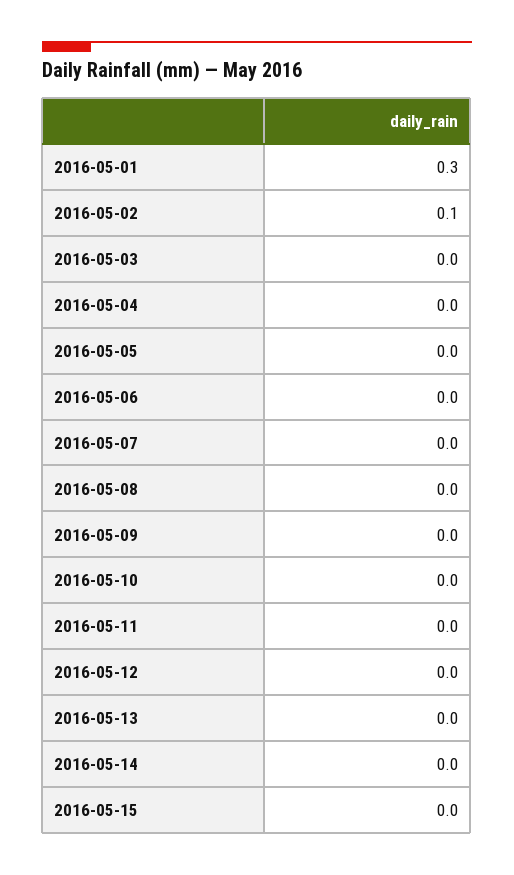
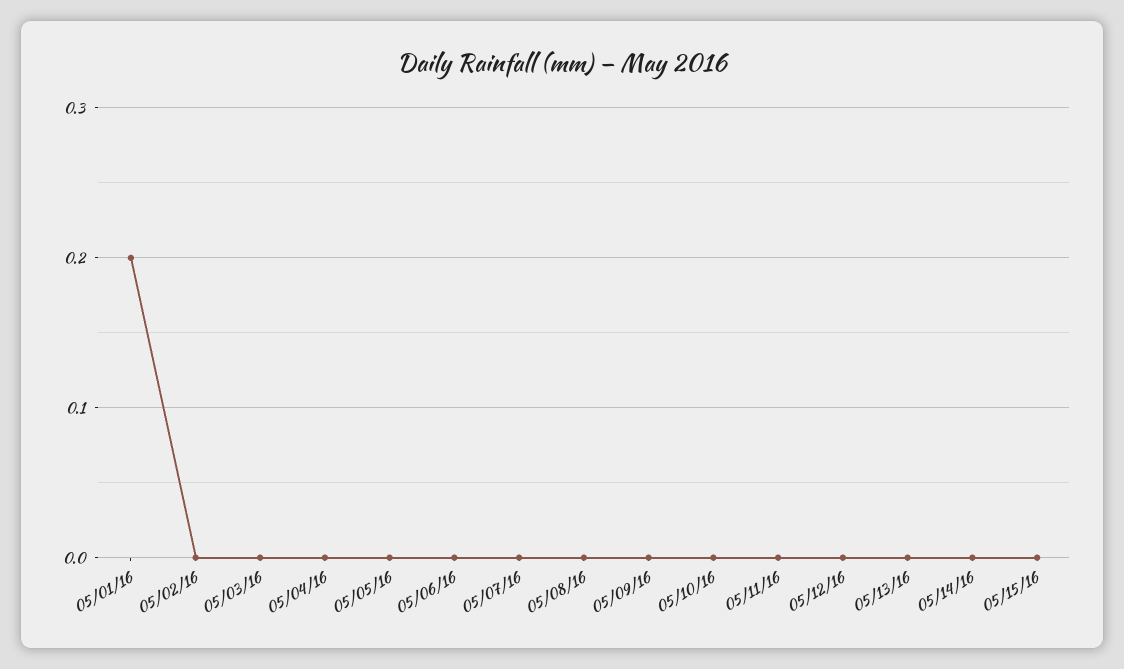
  {
-   "2016-05-01": 0.3,
+   "2016-05-01": 0.2,
-   "2016-05-02": 0.1,
+   "2016-05-02": 0,
    "2016-05-03": 0,
    "2016-05-04": 0,
    "2016-05-05": 0,
    "2016-05-06": 0,
    "2016-05-07": 0,
    "2016-05-08": 0,
    "2016-05-09": 0,
    "2016-05-10": 0,
    "2016-05-11": 0,
    "2016-05-12": 0,
    "2016-05-13": 0,
    "2016-05-14": 0,
    "2016-05-15": 0
  }

